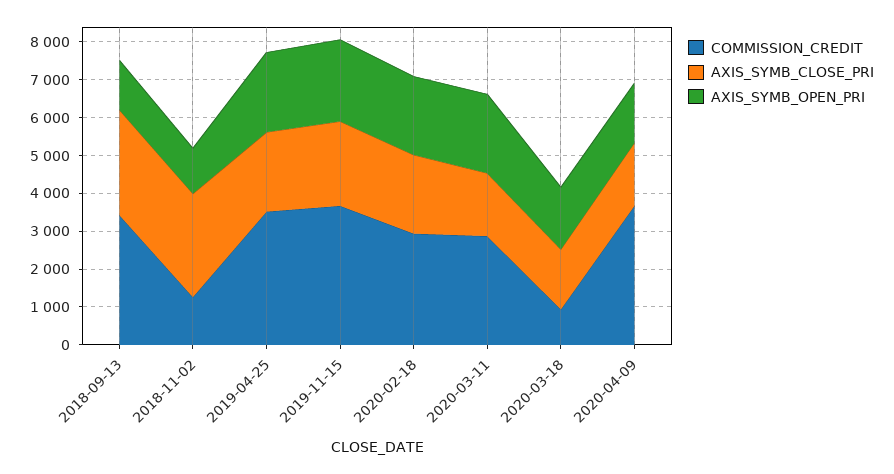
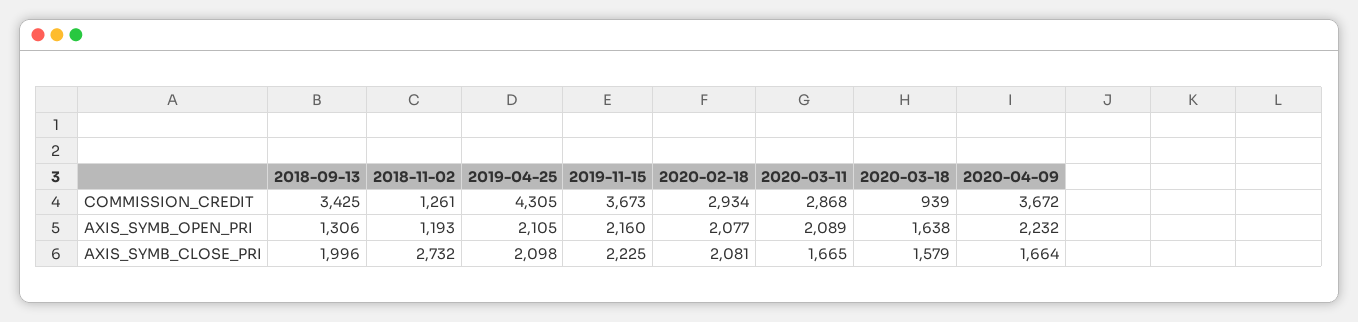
  {
    "COMMISSION_CREDIT": {
      "2018-09-13": 3425,
      "2018-11-02": 1261,
-     "2019-04-25": 3500,
+     "2019-04-25": 4305,
      "2019-11-15": 3673,
      "2020-02-18": 2934,
      "2020-03-11": 2868,
      "2020-03-18": 939,
      "2020-04-09": 3672
    },
    "AXIS_SYMB_CLOSE_PRI": {
-     "2018-09-13": 2750,
+     "2018-09-13": 1996,
      "2018-11-02": 2732,
      "2019-04-25": 2098,
      "2019-11-15": 2225,
      "2020-02-18": 2081,
      "2020-03-11": 1665,
      "2020-03-18": 1579,
      "2020-04-09": 1664
    },
    "AXIS_SYMB_OPEN_PRI": {
      "2018-09-13": 1306,
      "2018-11-02": 1193,
      "2019-04-25": 2105,
      "2019-11-15": 2160,
      "2020-02-18": 2077,
      "2020-03-11": 2089,
      "2020-03-18": 1638,
-     "2020-04-09": 1500
+     "2020-04-09": 2232
    }
  }

